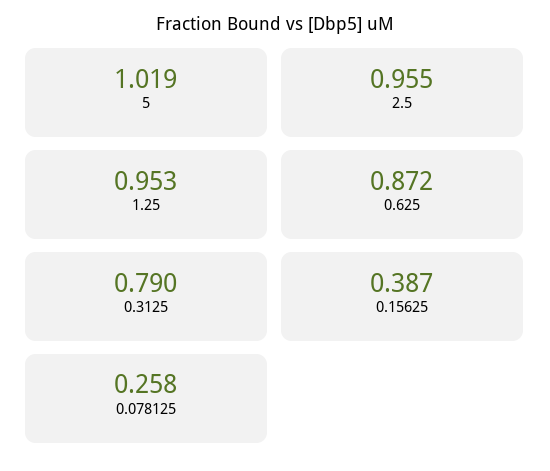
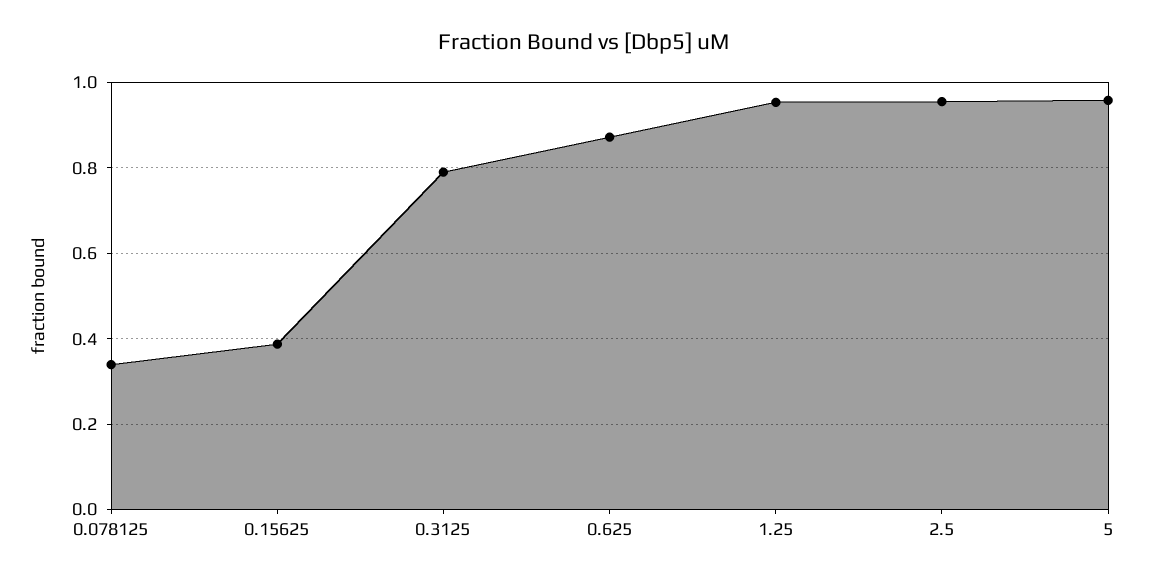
  {
-   "5": 1.019,
+   "5": 0.96,
    "2.5": 0.955,
    "1.25": 0.953,
    "0.625": 0.872,
    "0.3125": 0.79,
    "0.15625": 0.387,
-   "0.078125": 0.258
+   "0.078125": 0.34
  }

